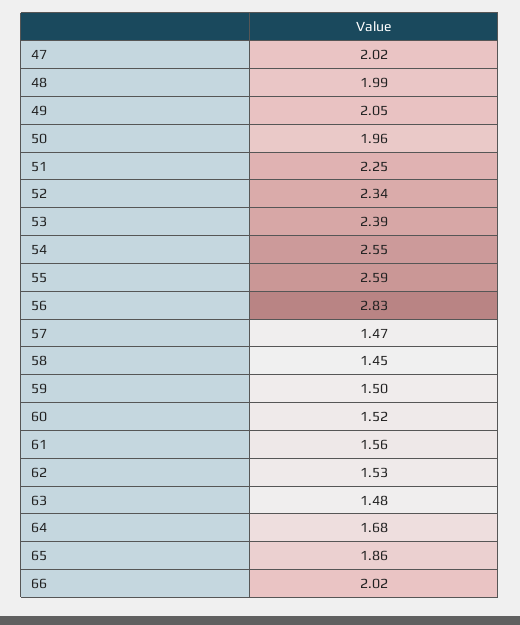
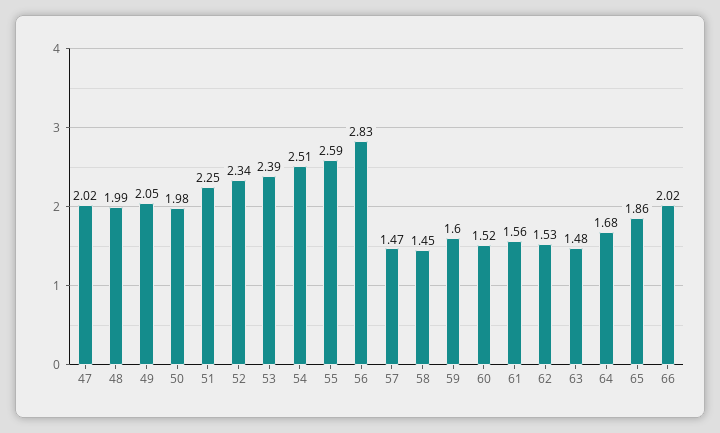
  {
    "47": 2.02,
    "48": 1.99,
    "49": 2.05,
-   "50": 1.96,
+   "50": 1.98,
    "51": 2.25,
    "52": 2.34,
    "53": 2.39,
-   "54": 2.55,
+   "54": 2.51,
    "55": 2.59,
    "56": 2.83,
    "57": 1.47,
    "58": 1.45,
-   "59": 1.5,
+   "59": 1.6,
    "60": 1.52,
    "61": 1.56,
    "62": 1.53,
    "63": 1.48,
    "64": 1.68,
    "65": 1.86,
    "66": 2.02
  }

